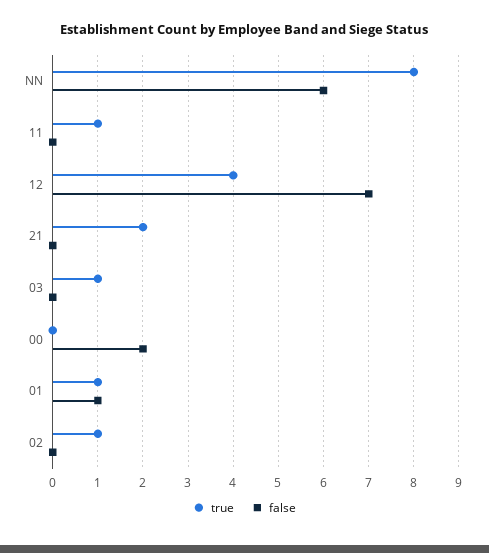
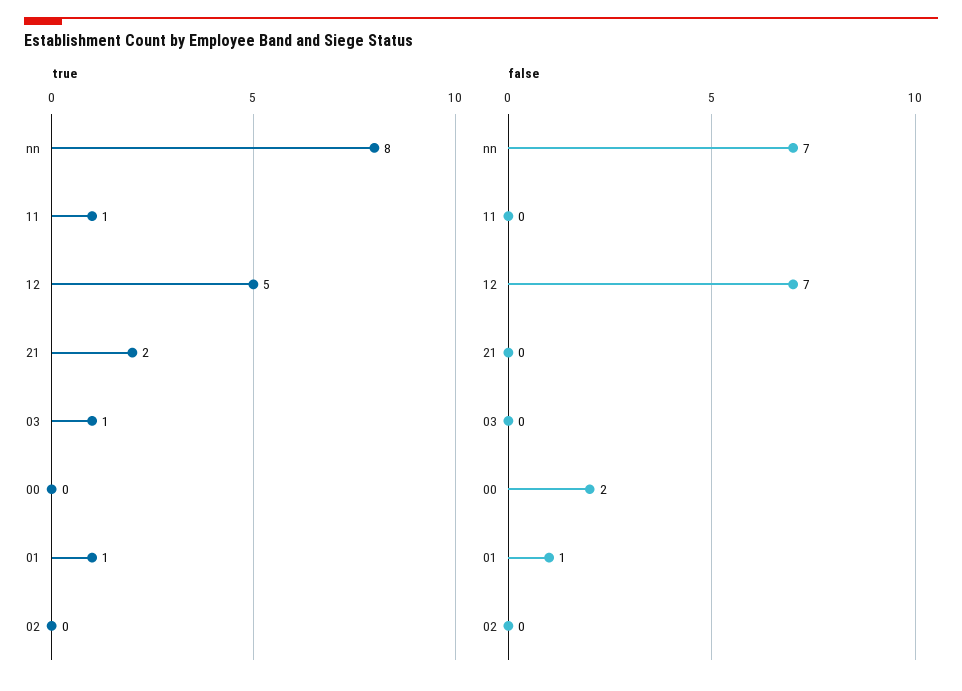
  {
    "true": {
      "NN": 8,
      "11": 1,
-     "12": 4,
+     "12": 5,
      "21": 2,
      "03": 1,
      "00": 0,
      "01": 1,
-     "02": 1
+     "02": 0
    },
    "false": {
-     "NN": 6,
+     "NN": 7,
      "11": 0,
      "12": 7,
      "21": 0,
      "03": 0,
      "00": 2,
      "01": 1,
      "02": 0
    }
  }

